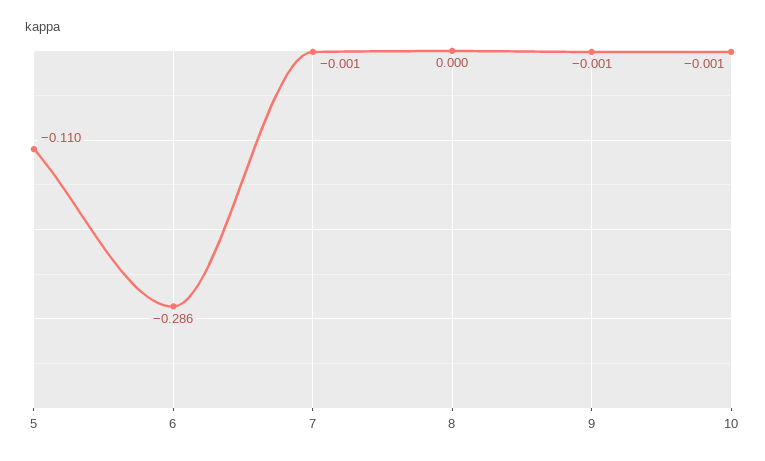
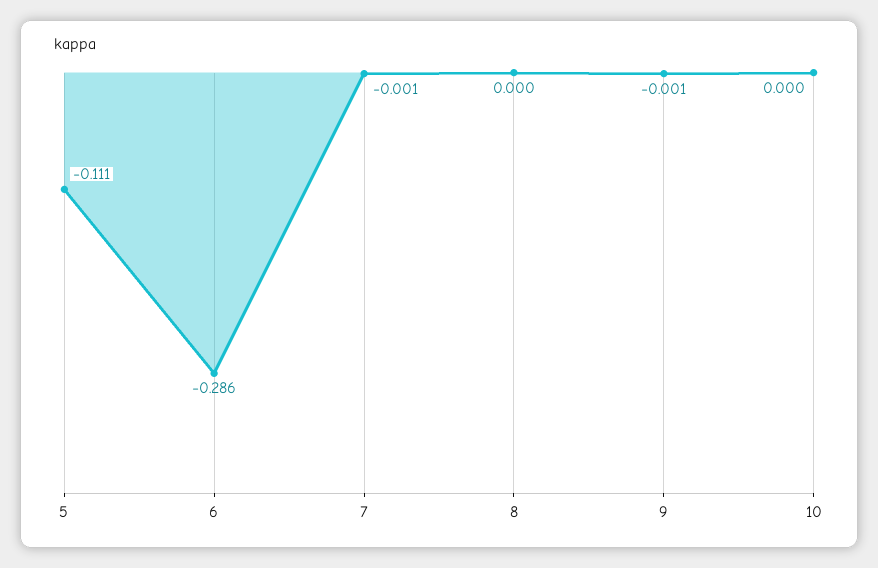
  {
-   "5": -0.11,
+   "5": -0.111,
    "6": -0.286,
    "7": -0.001,
    "8": 0,
    "9": -0.001,
-   "10": -0.001
+   "10": 0
  }

